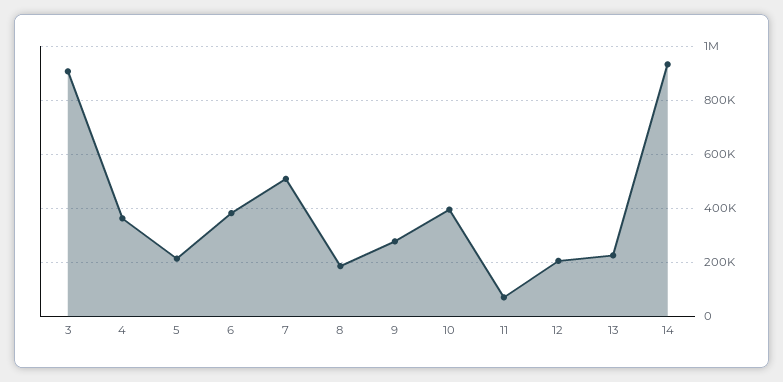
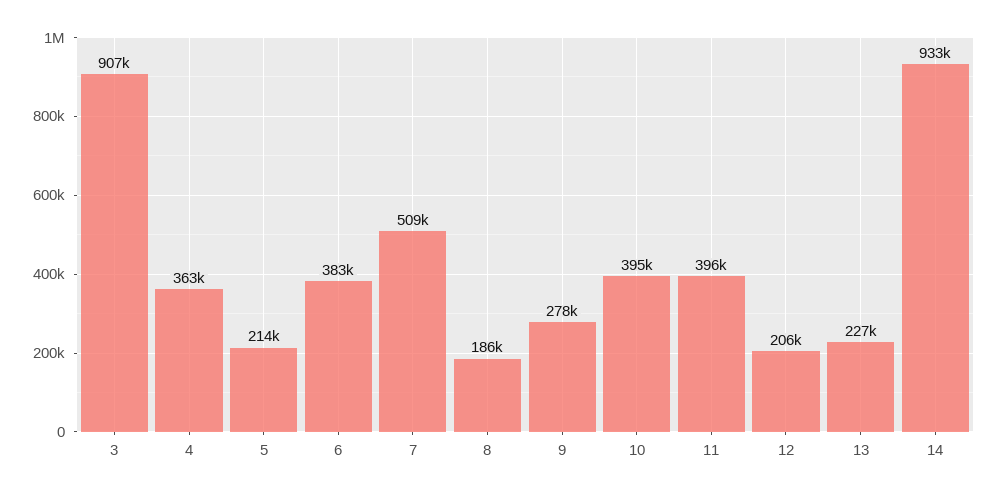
  {
    "3": 907000,
    "4": 363000,
    "5": 214000,
    "6": 383000,
    "7": 509000,
    "8": 186000,
    "9": 278000,
    "10": 395000,
-   "11": 75000,
+   "11": 396000,
    "12": 206000,
    "13": 227000,
    "14": 933000
  }

